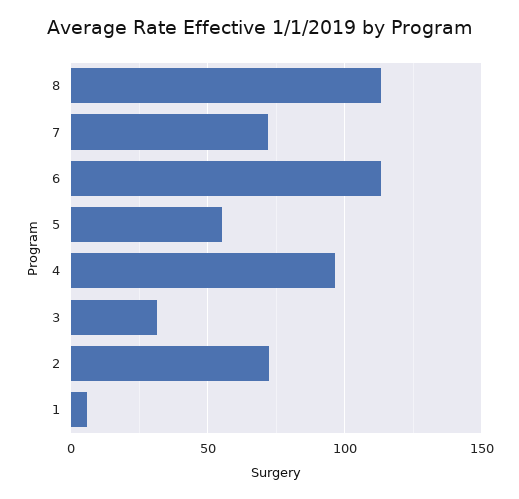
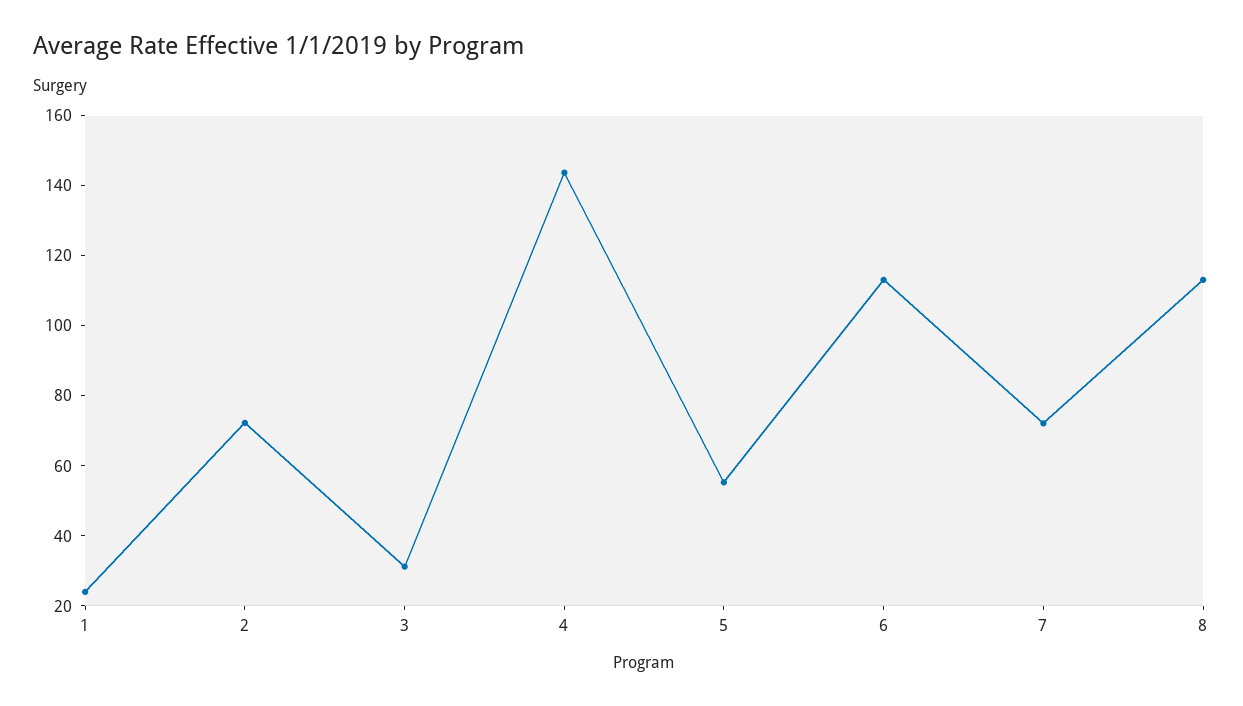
  {
    "8": 115,
    "7": 70,
    "6": 115,
    "5": 55,
-   "4": 95,
+   "4": 145,
    "3": 30,
    "2": 70,
-   "1": 5
+   "1": 25
  }

